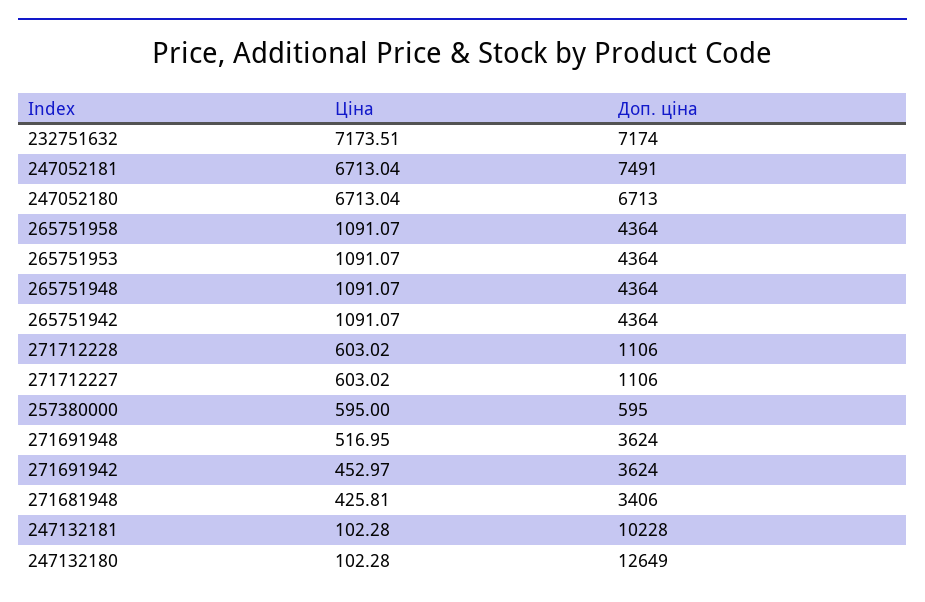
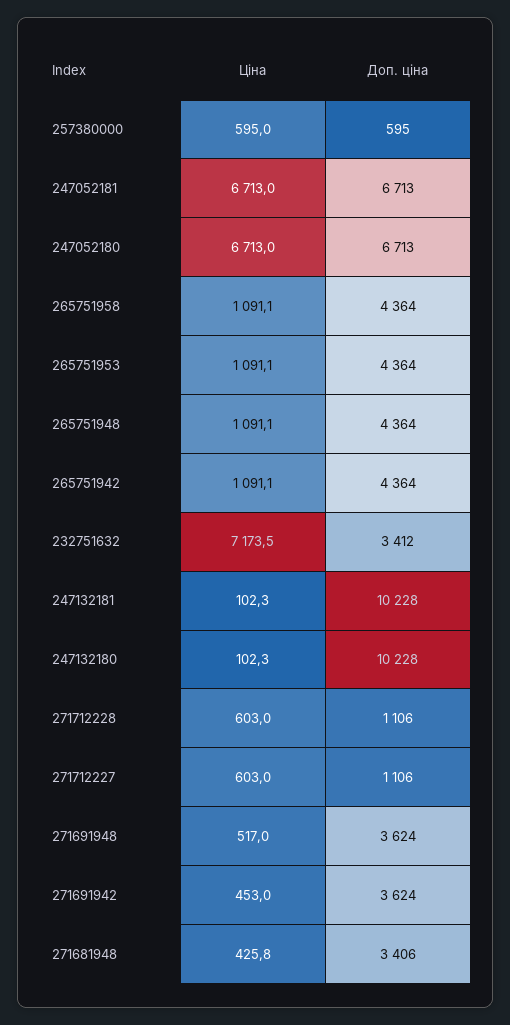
  {
    "Ціна": {
      "232751632": 7173.51,
      "247052181": 6713.04,
      "247052180": 6713.04,
      "265751958": 1091.07,
      "265751953": 1091.07,
      "265751948": 1091.07,
      "265751942": 1091.07,
      "271712228": 603.02,
      "271712227": 603.02,
      "257380000": 595,
      "271691948": 516.95,
      "271691942": 452.97,
      "271681948": 425.81,
      "247132181": 102.28,
      "247132180": 102.28
    },
    "Доп. ціна": {
-     "232751632": 7174,
+     "232751632": 3412,
-     "247052181": 7491,
+     "247052181": 6713,
      "247052180": 6713,
      "265751958": 4364,
      "265751953": 4364,
      "265751948": 4364,
      "265751942": 4364,
      "271712228": 1106,
      "271712227": 1106,
      "257380000": 595,
      "271691948": 3624,
      "271691942": 3624,
      "271681948": 3406,
      "247132181": 10228,
-     "247132180": 12649
+     "247132180": 10228
    }
  }

